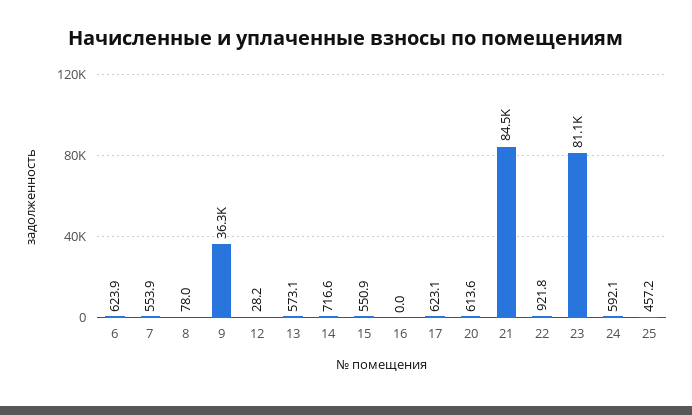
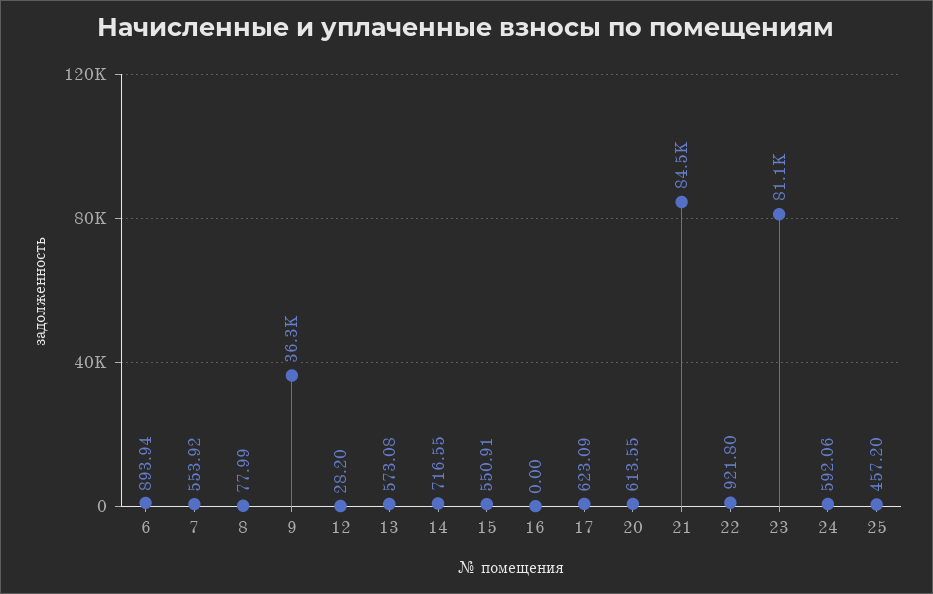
  {
-   "6": 623.9,
+   "6": 893.94,
    "7": 553.92,
    "8": 77.99,
    "9": 36300,
    "12": 28.2,
    "13": 573.08,
    "14": 716.55,
    "15": 550.91,
    "16": 0,
    "17": 623.09,
    "20": 613.55,
    "21": 84500,
    "22": 921.8,
    "23": 81100,
    "24": 592.06,
    "25": 457.2
  }

